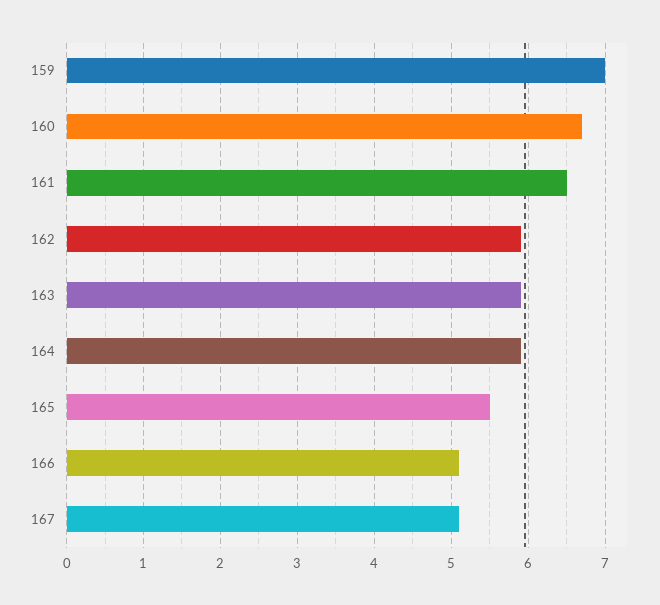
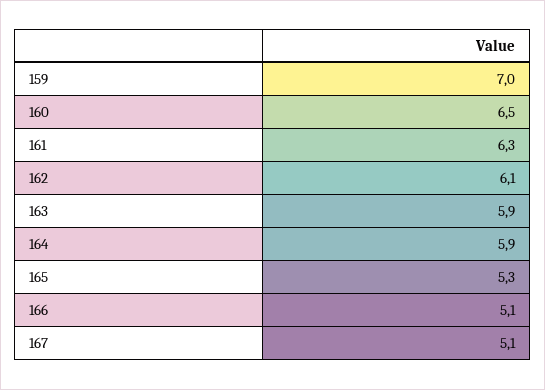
  {
    "159": 7,
-   "160": 6.7,
+   "160": 6.5,
-   "161": 6.5,
+   "161": 6.3,
-   "162": 5.9,
+   "162": 6.1,
    "163": 5.9,
    "164": 5.9,
-   "165": 5.5,
+   "165": 5.3,
    "166": 5.1,
    "167": 5.1
  }

